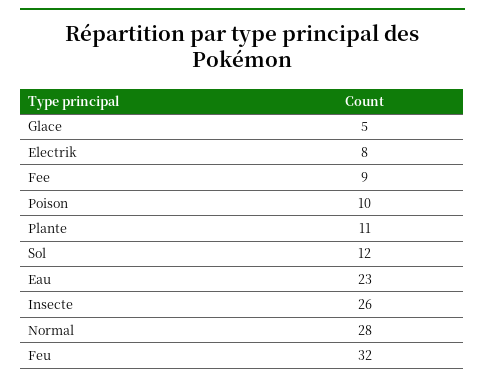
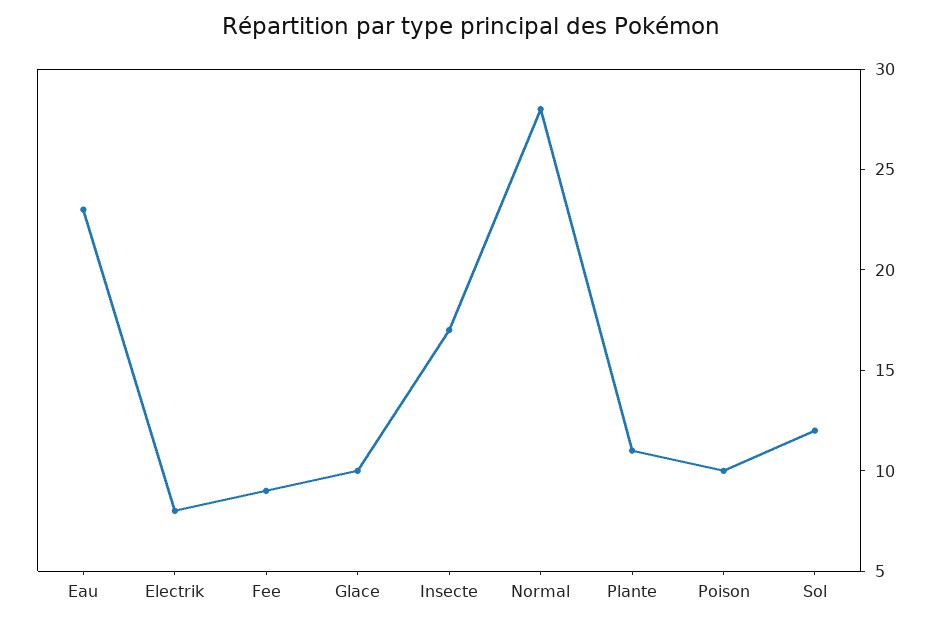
  {
-   "Glace": 5,
+   "Glace": 10,
    "Electrik": 8,
    "Fee": 9,
    "Poison": 10,
    "Plante": 11,
    "Sol": 12,
    "Eau": 23,
-   "Insecte": 26,
+   "Insecte": 17,
-   "Normal": 28,
+   "Normal": 28
-   "Feu": 32
  }

